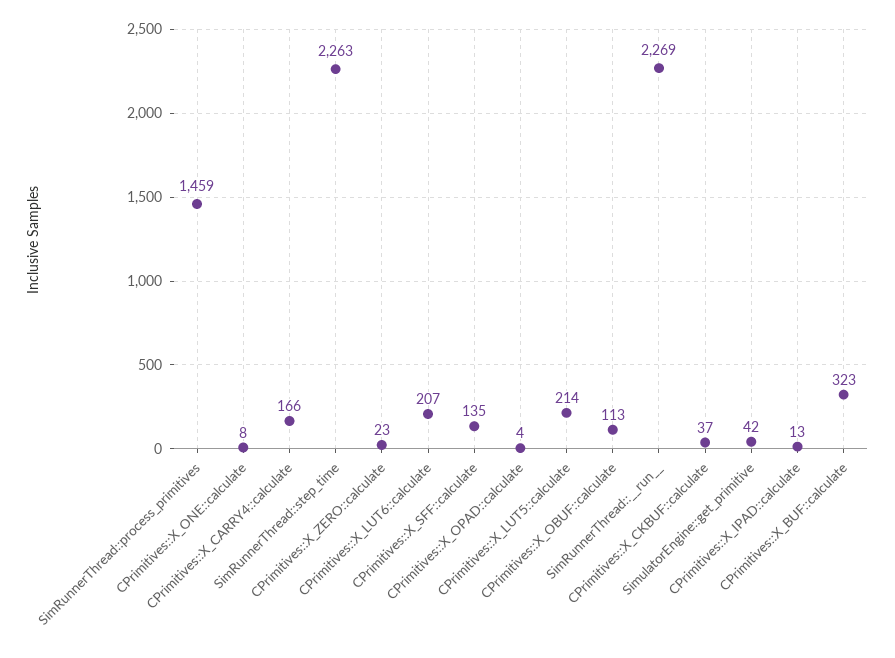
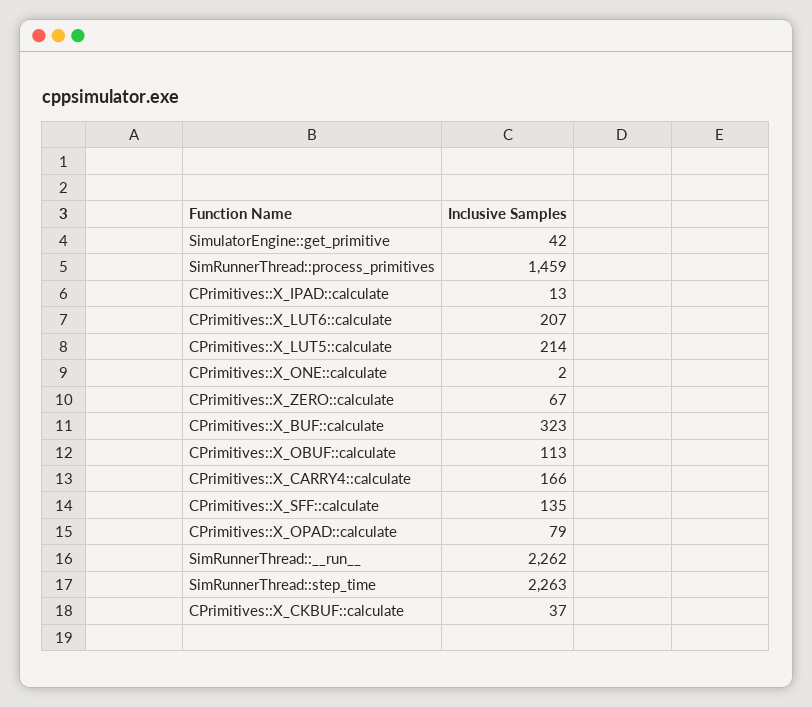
  {
    "SimRunnerThread::process_primitives": 1459,
-   "CPrimitives::X_ONE::calculate": 8,
+   "CPrimitives::X_ONE::calculate": 2,
    "CPrimitives::X_CARRY4::calculate": 166,
    "SimRunnerThread::step_time": 2263,
-   "CPrimitives::X_ZERO::calculate": 23,
+   "CPrimitives::X_ZERO::calculate": 67,
    "CPrimitives::X_LUT6::calculate": 207,
    "CPrimitives::X_SFF::calculate": 135,
-   "CPrimitives::X_OPAD::calculate": 4,
+   "CPrimitives::X_OPAD::calculate": 79,
    "CPrimitives::X_LUT5::calculate": 214,
    "CPrimitives::X_OBUF::calculate": 113,
-   "SimRunnerThread::__run__": 2269,
+   "SimRunnerThread::__run__": 2262,
    "CPrimitives::X_CKBUF::calculate": 37,
    "SimulatorEngine::get_primitive": 42,
    "CPrimitives::X_IPAD::calculate": 13,
    "CPrimitives::X_BUF::calculate": 323
  }

